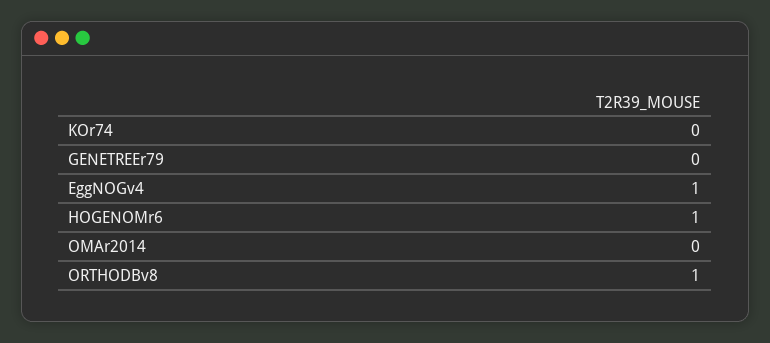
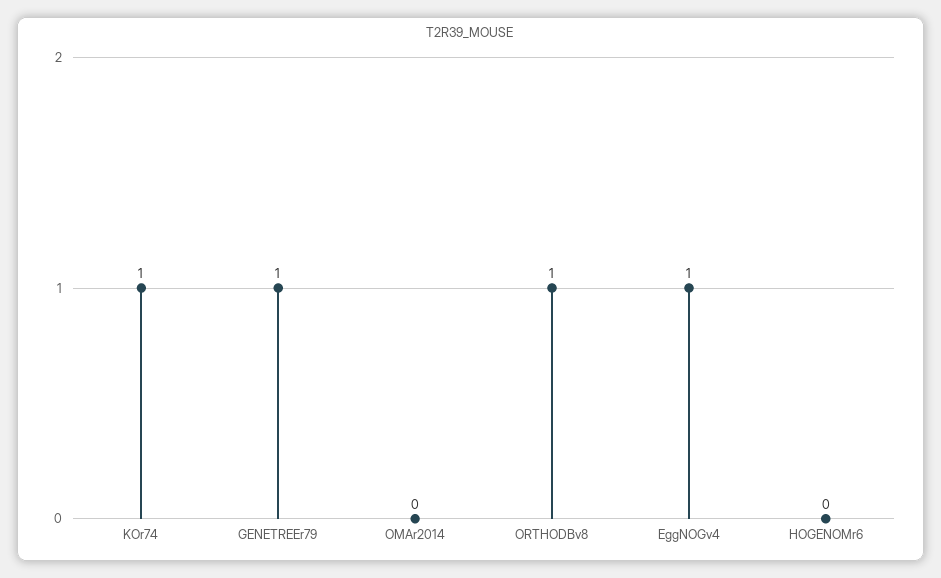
  {
-   "KOr74": 0,
+   "KOr74": 1,
-   "GENETREEr79": 0,
+   "GENETREEr79": 1,
    "EggNOGv4": 1,
-   "HOGENOMr6": 1,
+   "HOGENOMr6": 0,
    "OMAr2014": 0,
    "ORTHODBv8": 1
  }

